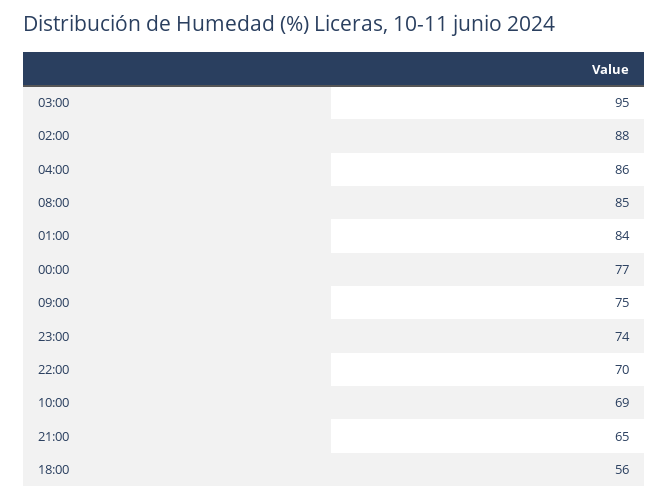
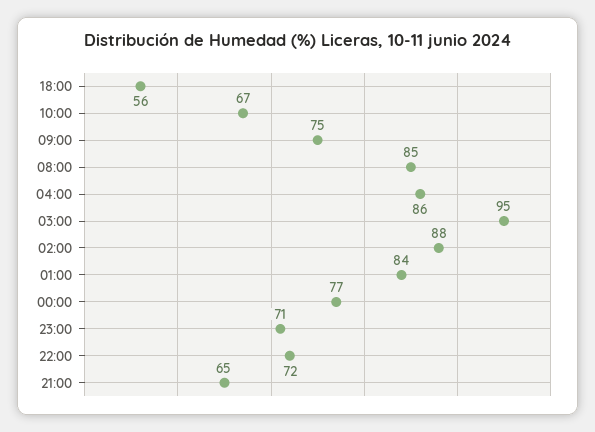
  {
    "03:00": 95,
    "02:00": 88,
    "04:00": 86,
    "08:00": 85,
    "01:00": 84,
    "00:00": 77,
    "09:00": 75,
-   "23:00": 74,
+   "23:00": 71,
-   "22:00": 70,
+   "22:00": 72,
-   "10:00": 69,
+   "10:00": 67,
    "21:00": 65,
    "18:00": 56
  }

